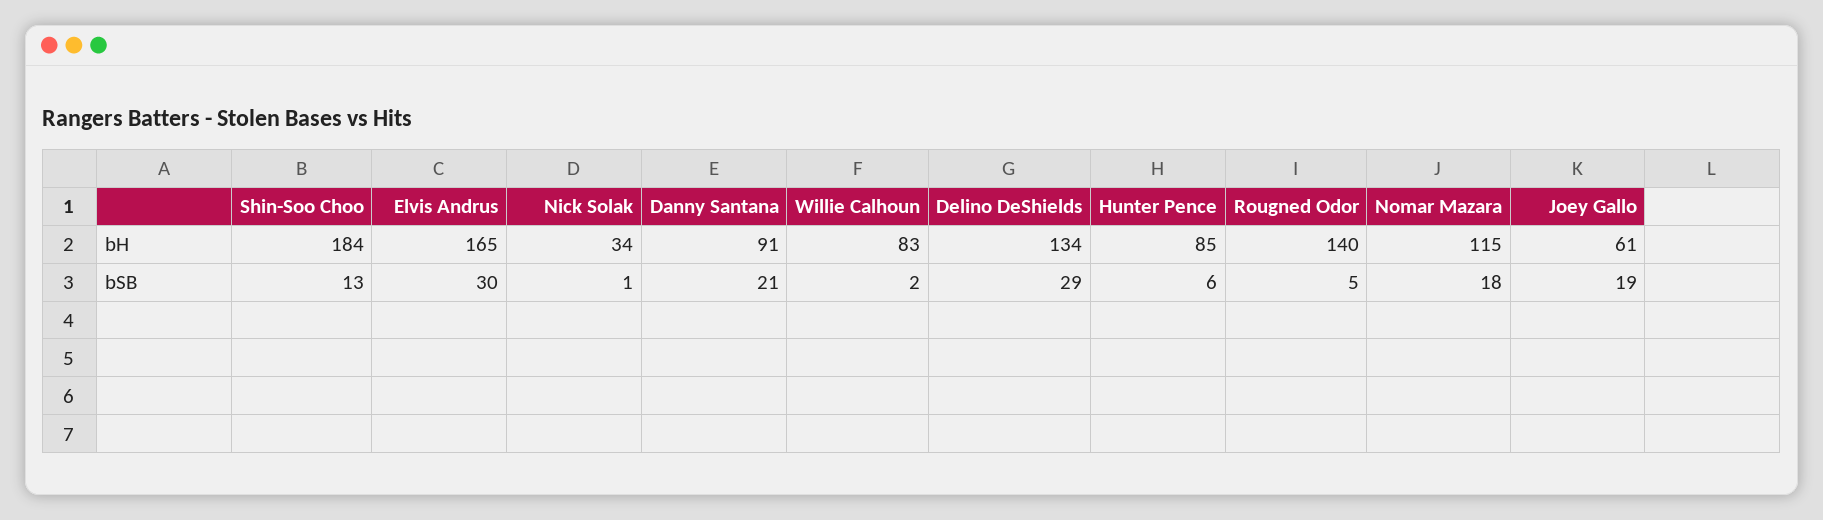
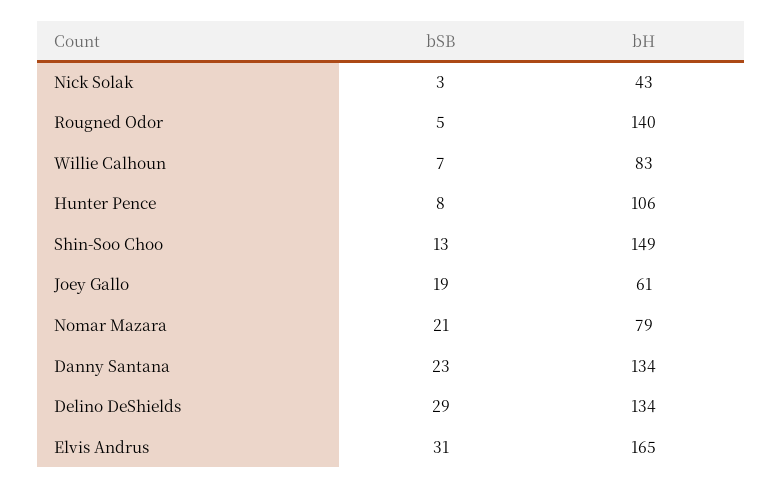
  {
    "Shin-Soo Choo": {
-     "bH": 184,
+     "bH": 149,
      "bSB": 13
    },
    "Elvis Andrus": {
      "bH": 165,
-     "bSB": 30
+     "bSB": 31
    },
    "Nick Solak": {
-     "bH": 34,
+     "bH": 43,
-     "bSB": 1
+     "bSB": 3
    },
    "Danny Santana": {
-     "bH": 91,
+     "bH": 134,
-     "bSB": 21
+     "bSB": 23
    },
    "Willie Calhoun": {
      "bH": 83,
-     "bSB": 2
+     "bSB": 7
    },
    "Delino DeShields": {
      "bH": 134,
      "bSB": 29
    },
    "Hunter Pence": {
-     "bH": 85,
+     "bH": 106,
-     "bSB": 6
+     "bSB": 8
    },
    "Rougned Odor": {
      "bH": 140,
      "bSB": 5
    },
    "Nomar Mazara": {
-     "bH": 115,
+     "bH": 79,
-     "bSB": 18
+     "bSB": 21
    },
    "Joey Gallo": {
      "bH": 61,
      "bSB": 19
    }
  }

